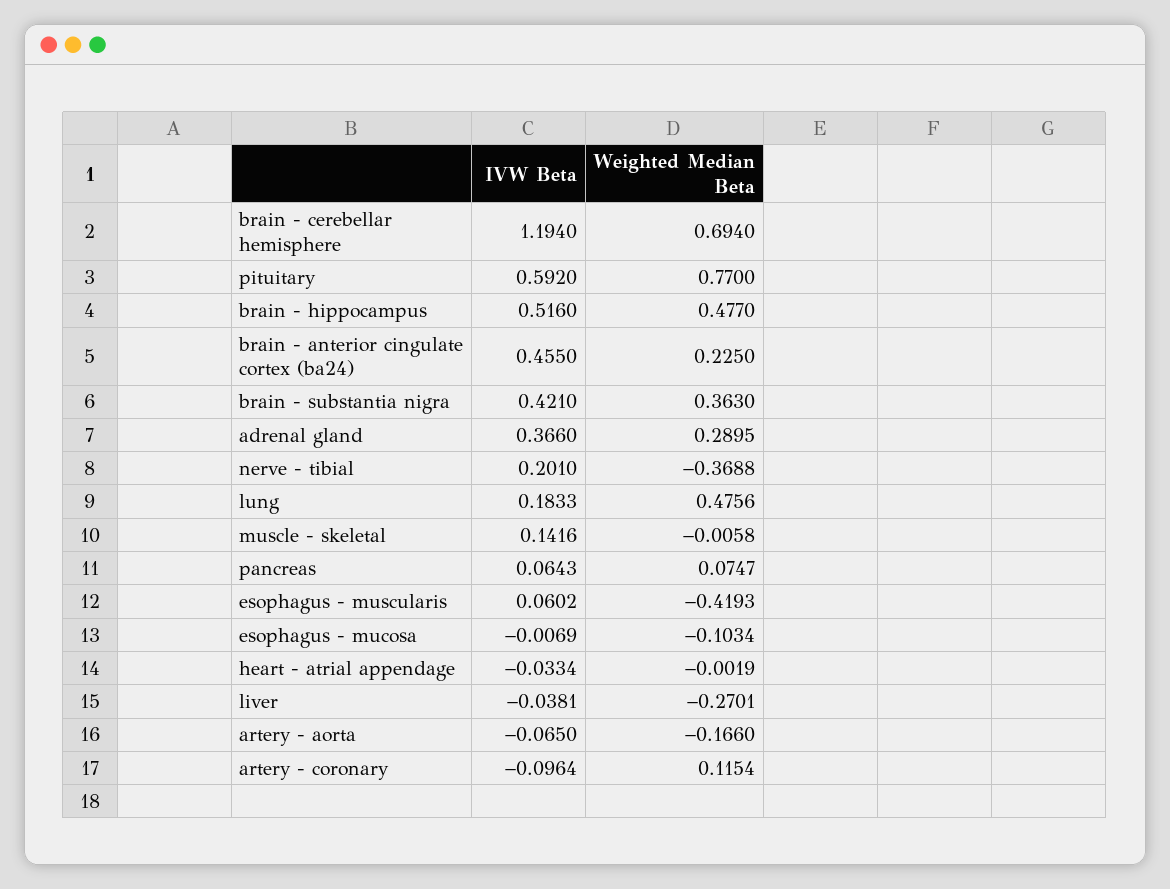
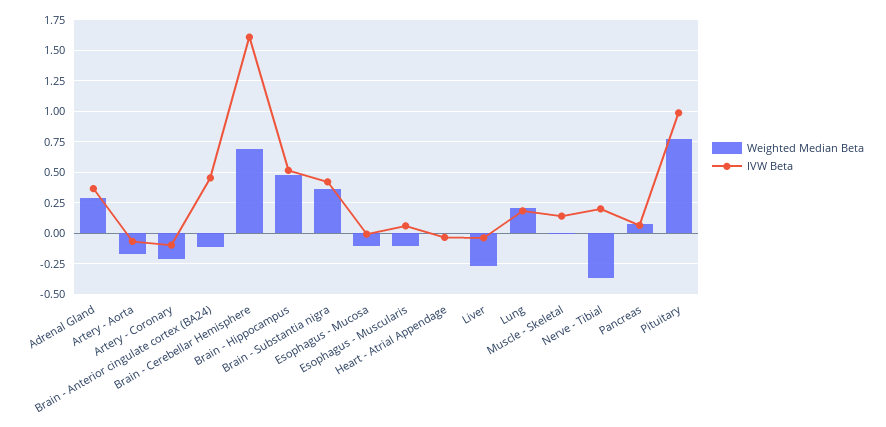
  {
    "IVW Beta": {
-     "brain - cerebellar hemisphere": 1.194,
+     "brain - cerebellar hemisphere": 1.6,
-     "pituitary": 0.592,
+     "pituitary": 1,
      "brain - hippocampus": 0.516,
      "brain - anterior cingulate cortex (ba24)": 0.455,
      "brain - substantia nigra": 0.421,
      "adrenal gland": 0.366,
      "nerve - tibial": 0.201,
      "lung": 0.1833,
      "muscle - skeletal": 0.1416,
      "pancreas": 0.0643,
      "esophagus - muscularis": 0.0602,
      "esophagus - mucosa": -0.0069,
      "heart - atrial appendage": -0.0334,
      "liver": -0.0381,
      "artery - aorta": -0.065,
      "artery - coronary": -0.0964
    },
    "Weighted Median Beta": {
      "brain - cerebellar hemisphere": 0.694,
      "pituitary": 0.77,
      "brain - hippocampus": 0.477,
-     "brain - anterior cingulate cortex (ba24)": 0.225,
+     "brain - anterior cingulate cortex (ba24)": -0.1,
      "brain - substantia nigra": 0.363,
      "adrenal gland": 0.2895,
      "nerve - tibial": -0.3688,
-     "lung": 0.4756,
+     "lung": 0.2,
      "muscle - skeletal": -0.0058,
      "pancreas": 0.0747,
-     "esophagus - muscularis": -0.4193,
+     "esophagus - muscularis": -0.1,
      "esophagus - mucosa": -0.1034,
      "heart - atrial appendage": -0.0019,
      "liver": -0.2701,
      "artery - aorta": -0.166,
-     "artery - coronary": 0.1154
+     "artery - coronary": -0.2
    }
  }

